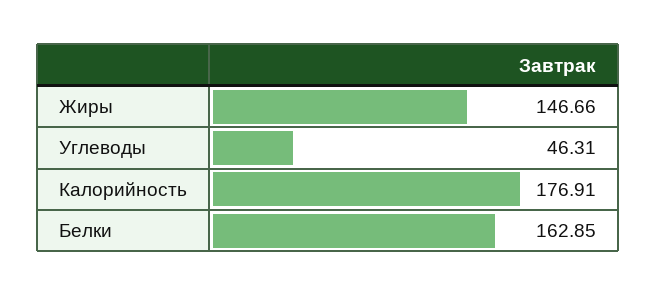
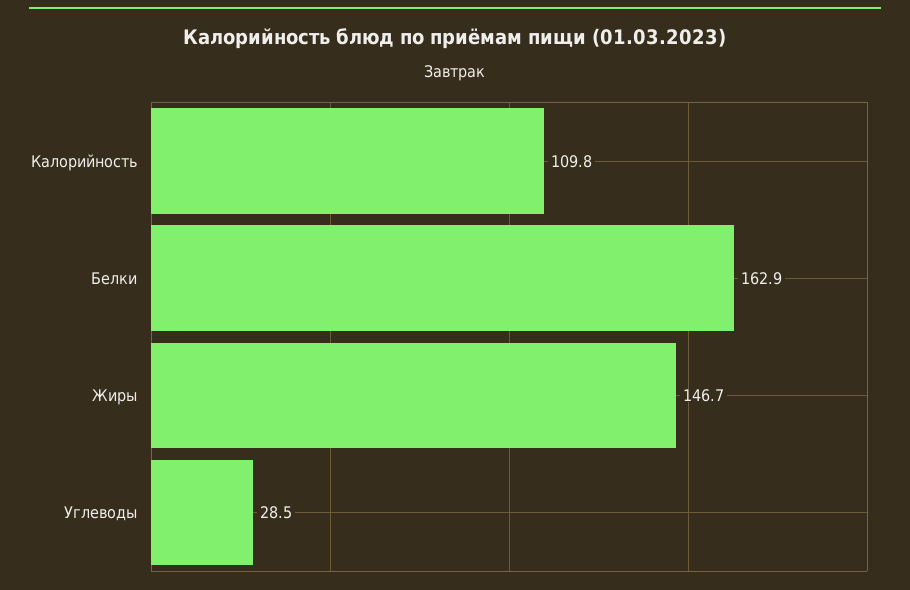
  {
    "Жиры": 146.66,
-   "Углеводы": 46.31,
+   "Углеводы": 28.5,
-   "Калорийность": 176.91,
+   "Калорийность": 109.8,
    "Белки": 162.85
  }

